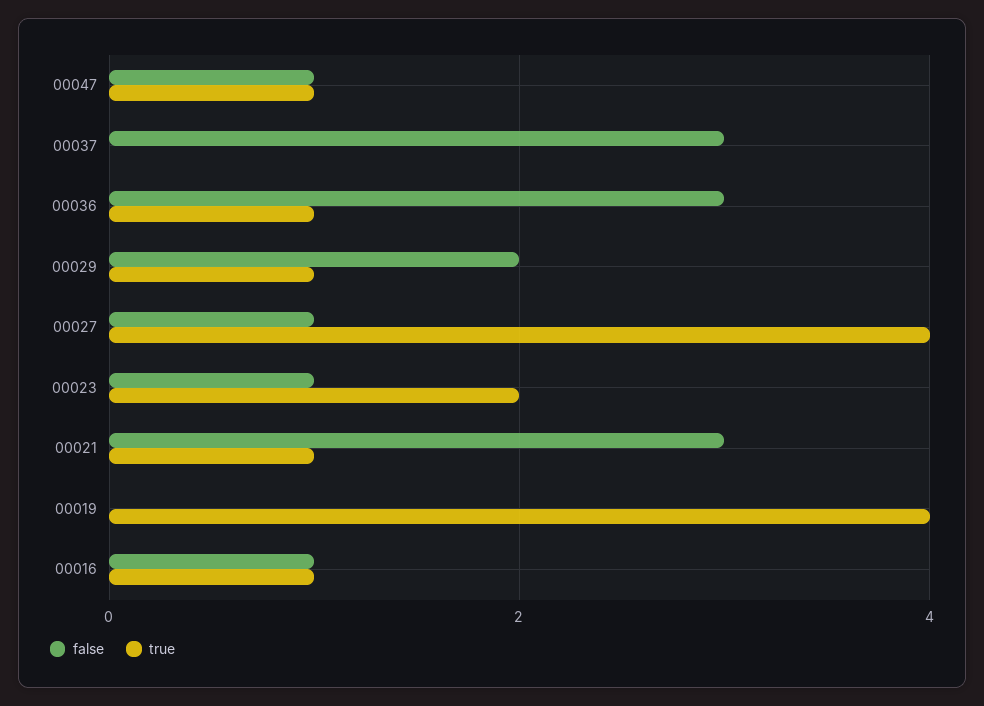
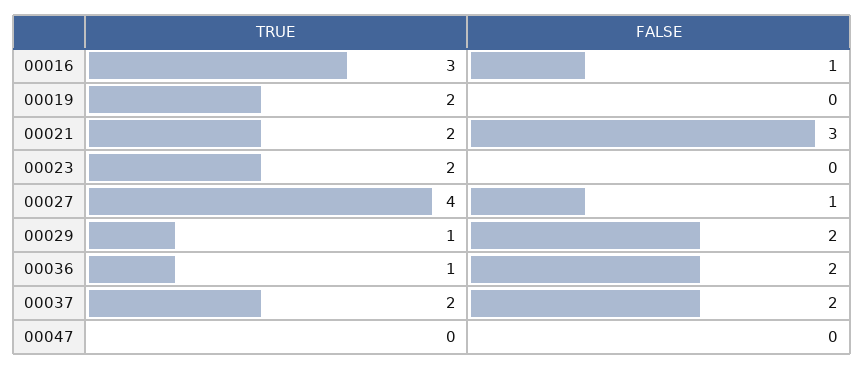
  {
    "false": {
-     "00047": 1,
+     "00047": 0,
-     "00037": 3,
+     "00037": 2,
-     "00036": 3,
+     "00036": 2,
      "00029": 2,
      "00027": 1,
-     "00023": 1,
+     "00023": 0,
      "00021": 3,
      "00019": 0,
      "00016": 1
    },
    "true": {
-     "00047": 1,
+     "00047": 0,
-     "00037": 0,
+     "00037": 2,
      "00036": 1,
      "00029": 1,
      "00027": 4,
      "00023": 2,
-     "00021": 1,
+     "00021": 2,
-     "00019": 4,
+     "00019": 2,
-     "00016": 1
+     "00016": 3
    }
  }

